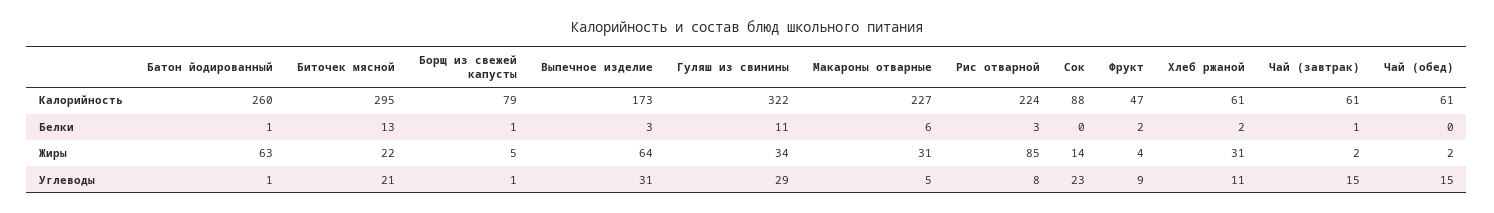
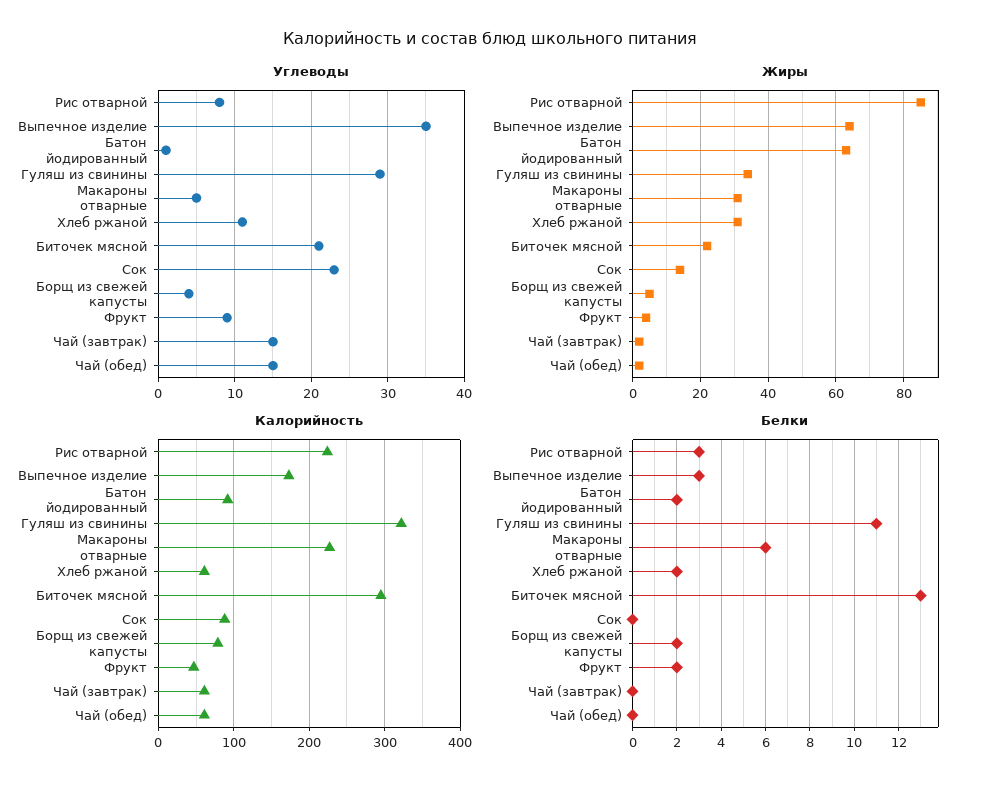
  {
    "Калорийность": {
-     "Батон йодированный": 260,
+     "Батон йодированный": 90,
      "Биточек мясной": 295,
      "Борщ из свежей капусты": 79,
      "Выпечное изделие": 173,
      "Гуляш из свинины": 322,
      "Макароны отварные": 227,
      "Рис отварной": 224,
      "Сок": 88,
      "Фрукт": 47,
      "Хлеб ржаной": 61,
      "Чай (завтрак)": 61,
      "Чай (обед)": 61
    },
    "Белки": {
-     "Батон йодированный": 1,
+     "Батон йодированный": 2,
      "Биточек мясной": 13,
-     "Борщ из свежей капусты": 1,
+     "Борщ из свежей капусты": 2,
      "Выпечное изделие": 3,
      "Гуляш из свинины": 11,
      "Макароны отварные": 6,
      "Рис отварной": 3,
      "Сок": 0,
      "Фрукт": 2,
      "Хлеб ржаной": 2,
-     "Чай (завтрак)": 1,
+     "Чай (завтрак)": 0,
      "Чай (обед)": 0
    },
    "Жиры": {
      "Батон йодированный": 63,
      "Биточек мясной": 22,
      "Борщ из свежей капусты": 5,
      "Выпечное изделие": 64,
      "Гуляш из свинины": 34,
      "Макароны отварные": 31,
      "Рис отварной": 85,
      "Сок": 14,
      "Фрукт": 4,
      "Хлеб ржаной": 31,
      "Чай (завтрак)": 2,
      "Чай (обед)": 2
    },
    "Углеводы": {
      "Батон йодированный": 1,
      "Биточек мясной": 21,
-     "Борщ из свежей капусты": 1,
+     "Борщ из свежей капусты": 4,
-     "Выпечное изделие": 31,
+     "Выпечное изделие": 35,
      "Гуляш из свинины": 29,
      "Макароны отварные": 5,
      "Рис отварной": 8,
      "Сок": 23,
      "Фрукт": 9,
      "Хлеб ржаной": 11,
      "Чай (завтрак)": 15,
      "Чай (обед)": 15
    }
  }

